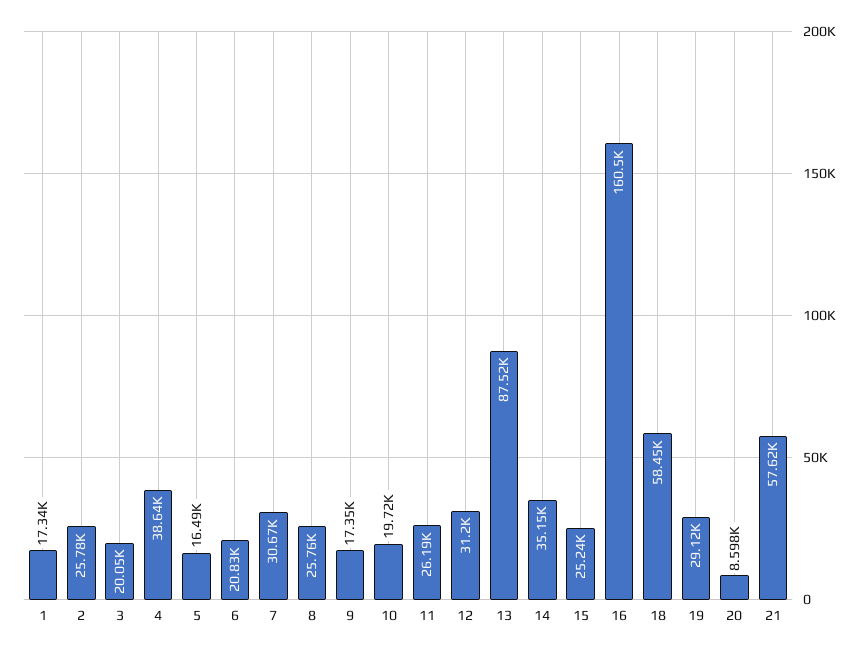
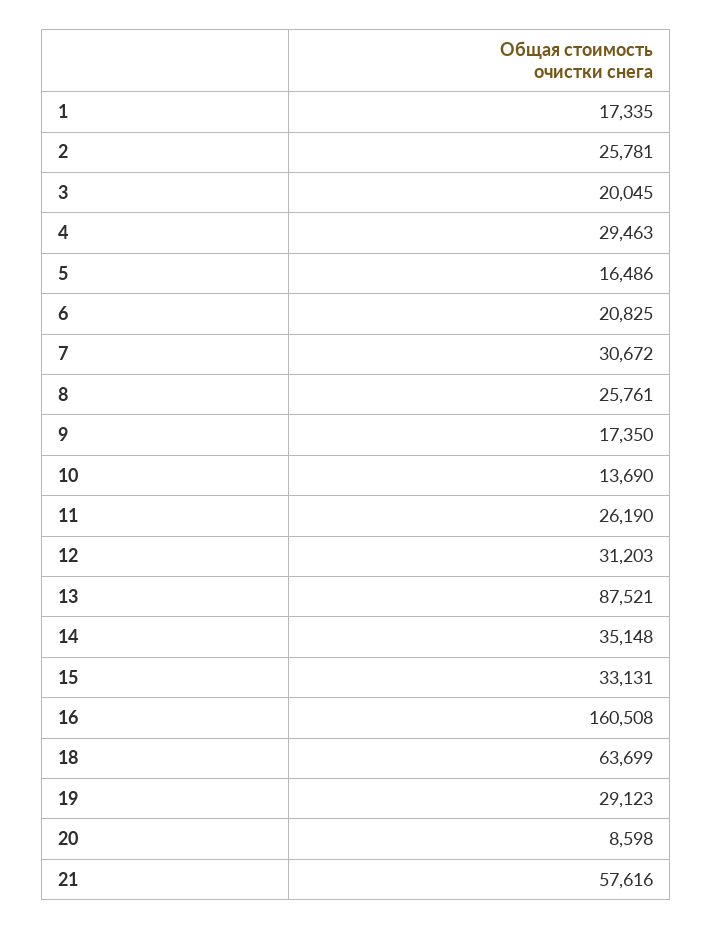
  {
    "1": 17335,
    "2": 25781,
    "3": 20045,
-   "4": 38640,
+   "4": 29463,
    "5": 16486,
    "6": 20825,
    "7": 30672,
    "8": 25761,
    "9": 17350,
-   "10": 19720,
+   "10": 13690,
    "11": 26190,
    "12": 31203,
    "13": 87521,
    "14": 35148,
-   "15": 25240,
+   "15": 33131,
    "16": 160508,
-   "18": 58450,
+   "18": 63699,
    "19": 29123,
    "20": 8598,
    "21": 57616
  }

